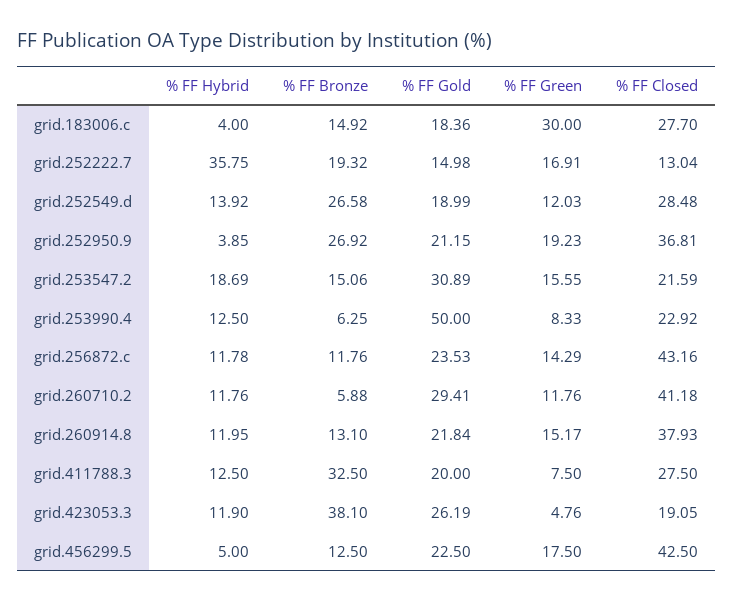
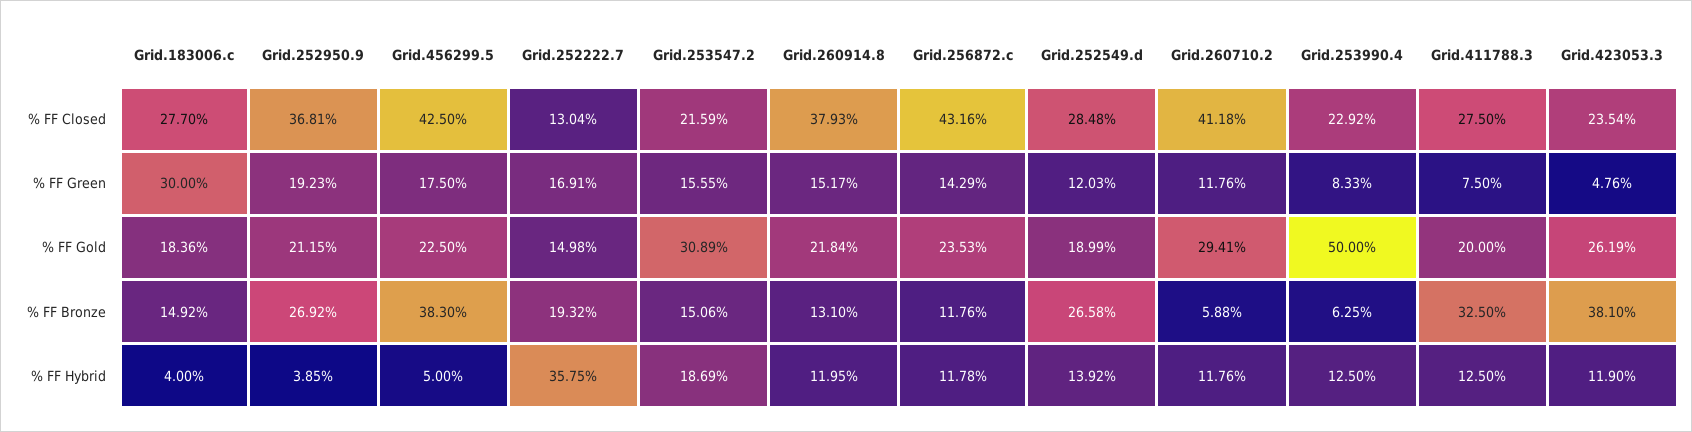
  {
    "% FF Hybrid": {
      "grid.183006.c": 4,
      "grid.252222.7": 35.75,
      "grid.252549.d": 13.92,
      "grid.252950.9": 3.85,
      "grid.253547.2": 18.69,
      "grid.253990.4": 12.5,
      "grid.256872.c": 11.78,
      "grid.260710.2": 11.76,
      "grid.260914.8": 11.95,
      "grid.411788.3": 12.5,
      "grid.423053.3": 11.9,
      "grid.456299.5": 5
    },
    "% FF Bronze": {
      "grid.183006.c": 14.92,
      "grid.252222.7": 19.32,
      "grid.252549.d": 26.58,
      "grid.252950.9": 26.92,
      "grid.253547.2": 15.06,
      "grid.253990.4": 6.25,
      "grid.256872.c": 11.76,
      "grid.260710.2": 5.88,
      "grid.260914.8": 13.1,
      "grid.411788.3": 32.5,
      "grid.423053.3": 38.1,
-     "grid.456299.5": 12.5
+     "grid.456299.5": 38.3
    },
    "% FF Gold": {
      "grid.183006.c": 18.36,
      "grid.252222.7": 14.98,
      "grid.252549.d": 18.99,
      "grid.252950.9": 21.15,
      "grid.253547.2": 30.89,
      "grid.253990.4": 50,
      "grid.256872.c": 23.53,
      "grid.260710.2": 29.41,
      "grid.260914.8": 21.84,
      "grid.411788.3": 20,
      "grid.423053.3": 26.19,
      "grid.456299.5": 22.5
    },
    "% FF Green": {
      "grid.183006.c": 30,
      "grid.252222.7": 16.91,
      "grid.252549.d": 12.03,
      "grid.252950.9": 19.23,
      "grid.253547.2": 15.55,
      "grid.253990.4": 8.33,
      "grid.256872.c": 14.29,
      "grid.260710.2": 11.76,
      "grid.260914.8": 15.17,
      "grid.411788.3": 7.5,
      "grid.423053.3": 4.76,
      "grid.456299.5": 17.5
    },
    "% FF Closed": {
      "grid.183006.c": 27.7,
      "grid.252222.7": 13.04,
      "grid.252549.d": 28.48,
      "grid.252950.9": 36.81,
      "grid.253547.2": 21.59,
      "grid.253990.4": 22.92,
      "grid.256872.c": 43.16,
      "grid.260710.2": 41.18,
      "grid.260914.8": 37.93,
      "grid.411788.3": 27.5,
-     "grid.423053.3": 19.05,
+     "grid.423053.3": 23.54,
      "grid.456299.5": 42.5
    }
  }

